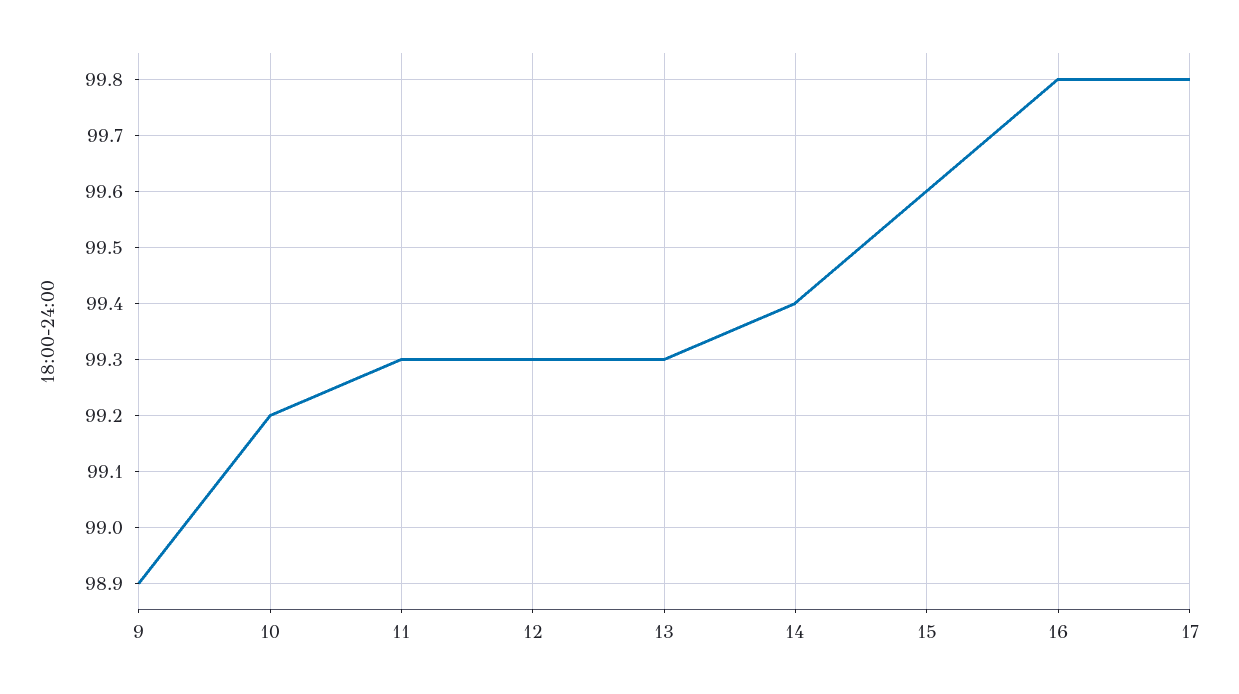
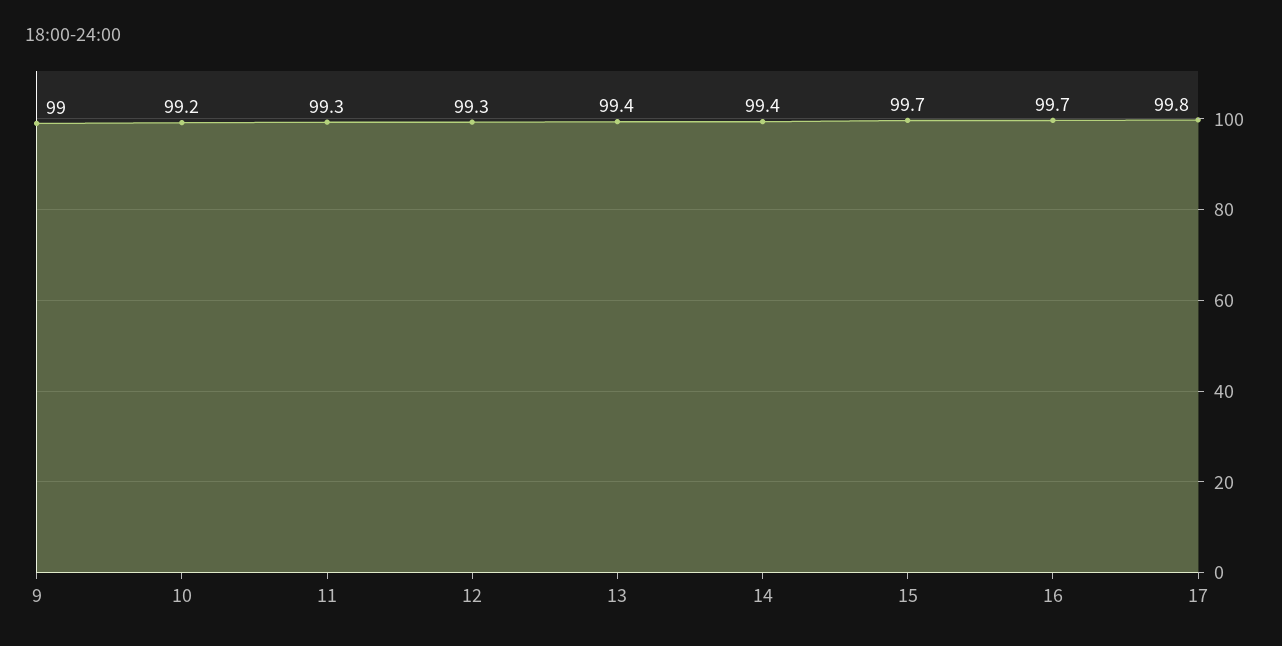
  {
-   "9": 98.9,
+   "9": 99,
    "10": 99.2,
    "11": 99.3,
    "12": 99.3,
-   "13": 99.3,
+   "13": 99.4,
    "14": 99.4,
-   "15": 99.6,
+   "15": 99.7,
-   "16": 99.8,
+   "16": 99.7,
    "17": 99.8
  }

